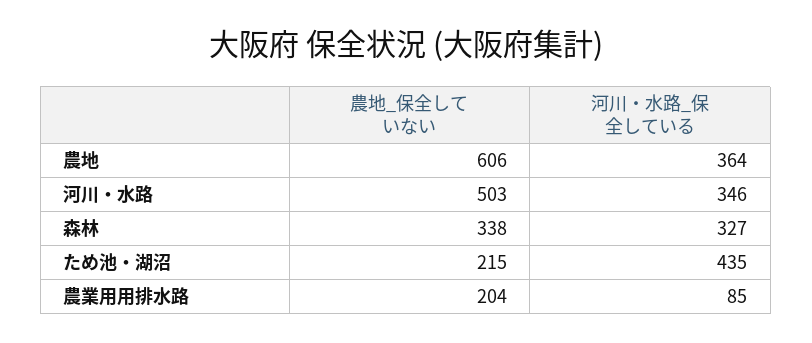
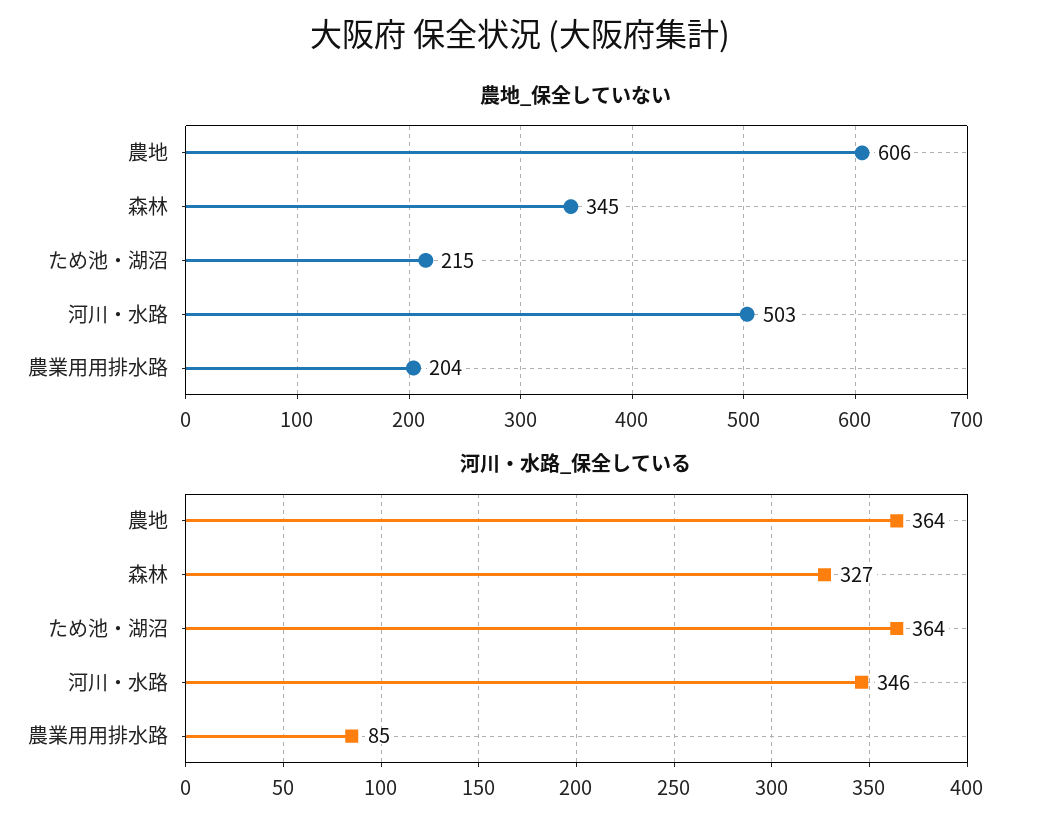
  {
    "農地_保全していない": {
      "農地": 606,
      "河川・水路": 503,
-     "森林": 338,
+     "森林": 345,
      "ため池・湖沼": 215,
      "農業用用排水路": 204
    },
    "河川・水路_保全している": {
      "農地": 364,
      "河川・水路": 346,
      "森林": 327,
-     "ため池・湖沼": 435,
+     "ため池・湖沼": 364,
      "農業用用排水路": 85
    }
  }

